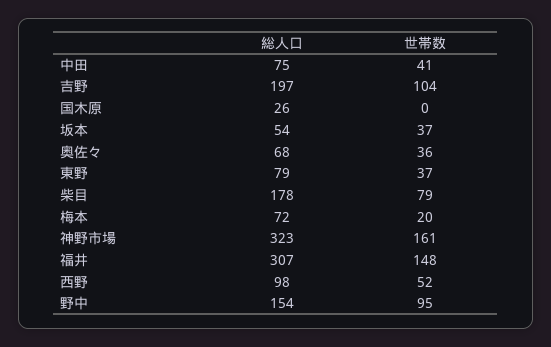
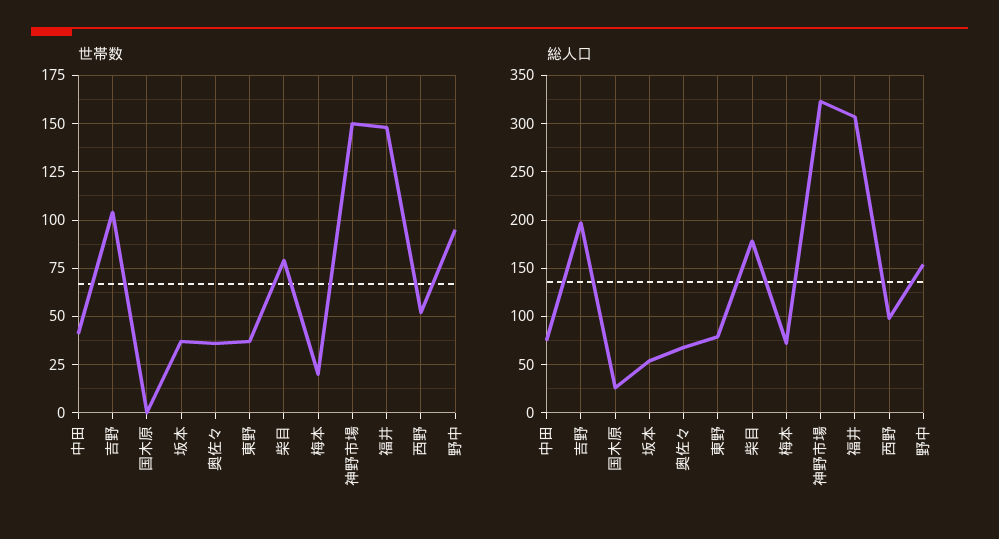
  {
    "総人口": {
      "中田": 75,
      "吉野": 197,
      "国木原": 26,
      "坂本": 54,
      "奥佐々": 68,
      "東野": 79,
      "柴目": 178,
      "梅本": 72,
      "神野市場": 323,
      "福井": 307,
      "西野": 98,
      "野中": 154
    },
    "世帯数": {
      "中田": 41,
      "吉野": 104,
      "国木原": 0,
      "坂本": 37,
      "奥佐々": 36,
      "東野": 37,
      "柴目": 79,
      "梅本": 20,
-     "神野市場": 161,
+     "神野市場": 150,
      "福井": 148,
      "西野": 52,
      "野中": 95
    }
  }

